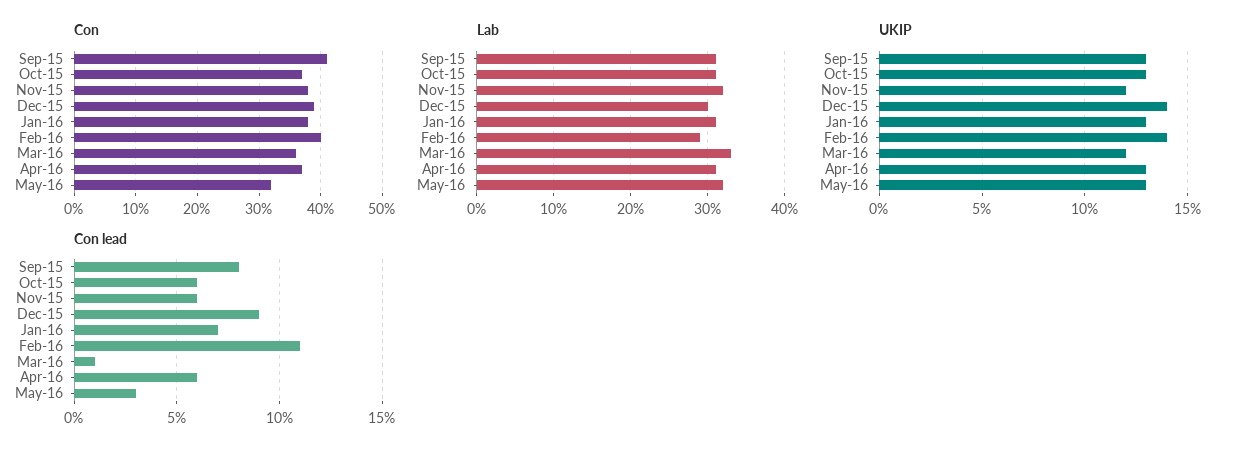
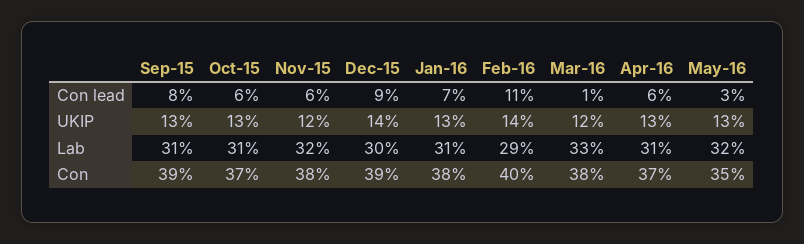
  {
    "Con": {
-     "Sep-15": 41,
+     "Sep-15": 39,
      "Oct-15": 37,
      "Nov-15": 38,
      "Dec-15": 39,
      "Jan-16": 38,
      "Feb-16": 40,
-     "Mar-16": 36,
+     "Mar-16": 38,
      "Apr-16": 37,
-     "May-16": 32
+     "May-16": 35
    },
    "Lab": {
      "Sep-15": 31,
      "Oct-15": 31,
      "Nov-15": 32,
      "Dec-15": 30,
      "Jan-16": 31,
      "Feb-16": 29,
      "Mar-16": 33,
      "Apr-16": 31,
      "May-16": 32
    },
    "UKIP": {
      "Sep-15": 13,
      "Oct-15": 13,
      "Nov-15": 12,
      "Dec-15": 14,
      "Jan-16": 13,
      "Feb-16": 14,
      "Mar-16": 12,
      "Apr-16": 13,
      "May-16": 13
    },
    "Con lead": {
      "Sep-15": 8,
      "Oct-15": 6,
      "Nov-15": 6,
      "Dec-15": 9,
      "Jan-16": 7,
      "Feb-16": 11,
      "Mar-16": 1,
      "Apr-16": 6,
      "May-16": 3
    }
  }

